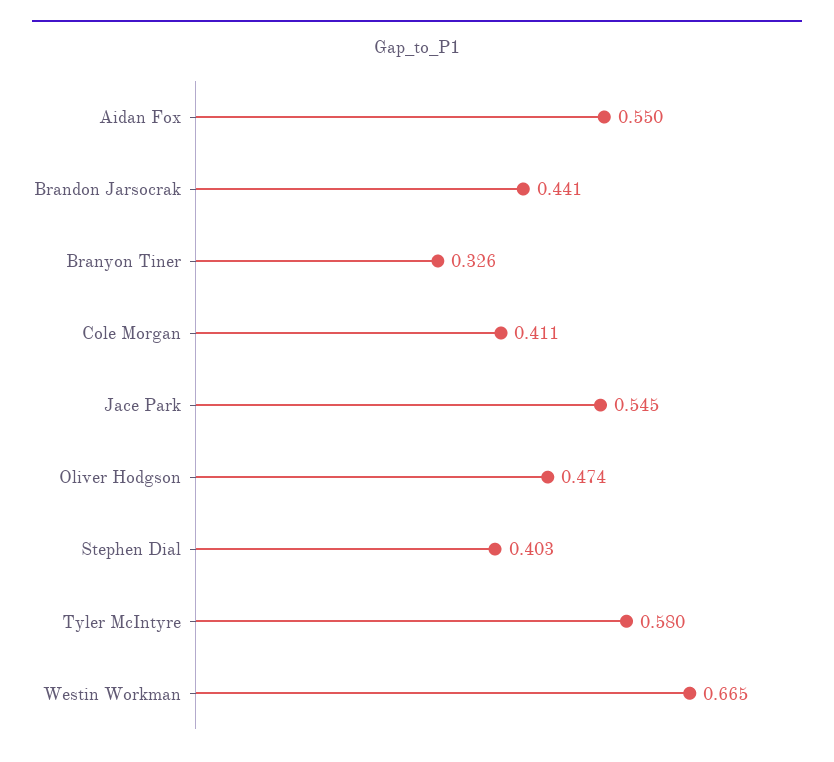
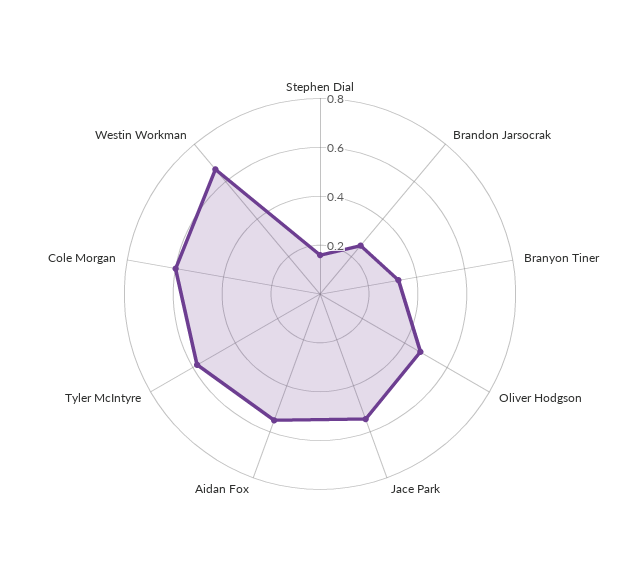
  {
    "Aidan Fox": 0.55,
-   "Brandon Jarsocrak": 0.441,
+   "Brandon Jarsocrak": 0.25,
    "Branyon Tiner": 0.326,
-   "Cole Morgan": 0.411,
+   "Cole Morgan": 0.6,
    "Jace Park": 0.545,
    "Oliver Hodgson": 0.474,
-   "Stephen Dial": 0.403,
+   "Stephen Dial": 0.15,
    "Tyler McIntyre": 0.58,
    "Westin Workman": 0.665
  }

